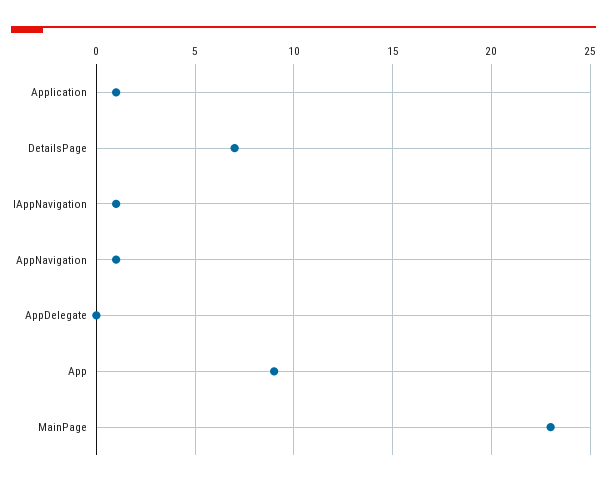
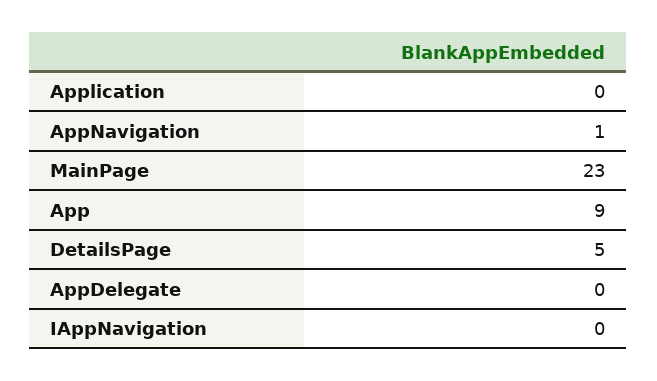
  {
-   "Application": 1,
+   "Application": 0,
-   "DetailsPage": 7,
+   "DetailsPage": 5,
-   "IAppNavigation": 1,
+   "IAppNavigation": 0,
    "AppNavigation": 1,
    "AppDelegate": 0,
    "App": 9,
    "MainPage": 23
  }

